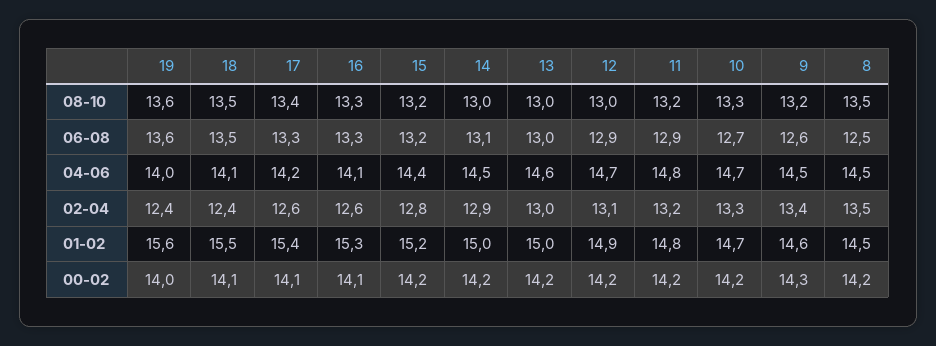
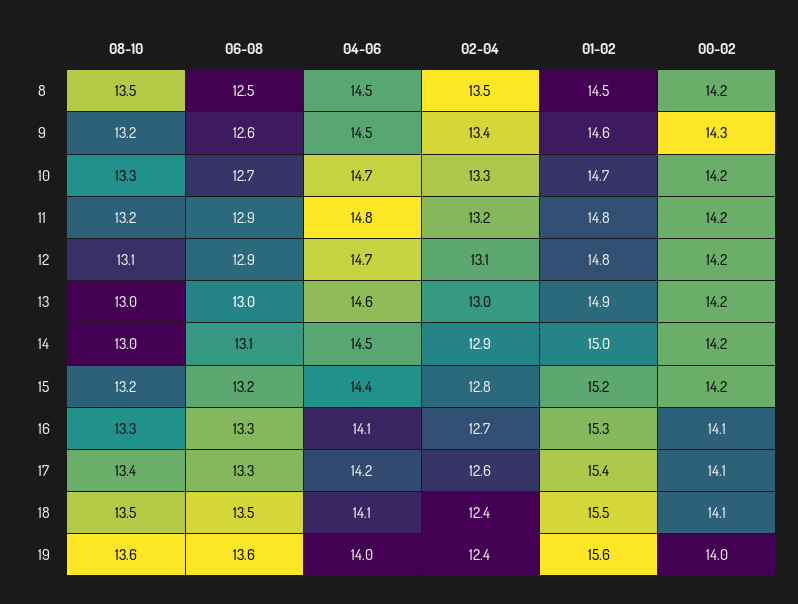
  {
    "19": {
      "08-10": 13.6,
      "06-08": 13.6,
      "04-06": 14,
      "02-04": 12.4,
      "01-02": 15.6,
      "00-02": 14
    },
    "18": {
      "08-10": 13.5,
      "06-08": 13.5,
      "04-06": 14.1,
      "02-04": 12.4,
      "01-02": 15.5,
      "00-02": 14.1
    },
    "17": {
      "08-10": 13.4,
      "06-08": 13.3,
      "04-06": 14.2,
      "02-04": 12.6,
      "01-02": 15.4,
      "00-02": 14.1
    },
    "16": {
      "08-10": 13.3,
      "06-08": 13.3,
      "04-06": 14.1,
-     "02-04": 12.6,
+     "02-04": 12.7,
      "01-02": 15.3,
      "00-02": 14.1
    },
    "15": {
      "08-10": 13.2,
      "06-08": 13.2,
      "04-06": 14.4,
      "02-04": 12.8,
      "01-02": 15.2,
      "00-02": 14.2
    },
    "14": {
      "08-10": 13,
      "06-08": 13.1,
      "04-06": 14.5,
      "02-04": 12.9,
      "01-02": 15,
      "00-02": 14.2
    },
    "13": {
      "08-10": 13,
      "06-08": 13,
      "04-06": 14.6,
      "02-04": 13,
-     "01-02": 15,
+     "01-02": 14.9,
      "00-02": 14.2
    },
    "12": {
-     "08-10": 13,
+     "08-10": 13.1,
      "06-08": 12.9,
      "04-06": 14.7,
      "02-04": 13.1,
-     "01-02": 14.9,
+     "01-02": 14.8,
      "00-02": 14.2
    },
    "11": {
      "08-10": 13.2,
      "06-08": 12.9,
      "04-06": 14.8,
      "02-04": 13.2,
      "01-02": 14.8,
      "00-02": 14.2
    },
    "10": {
      "08-10": 13.3,
      "06-08": 12.7,
      "04-06": 14.7,
      "02-04": 13.3,
      "01-02": 14.7,
      "00-02": 14.2
    },
    "9": {
      "08-10": 13.2,
      "06-08": 12.6,
      "04-06": 14.5,
      "02-04": 13.4,
      "01-02": 14.6,
      "00-02": 14.3
    },
    "8": {
      "08-10": 13.5,
      "06-08": 12.5,
      "04-06": 14.5,
      "02-04": 13.5,
      "01-02": 14.5,
      "00-02": 14.2
    }
  }

